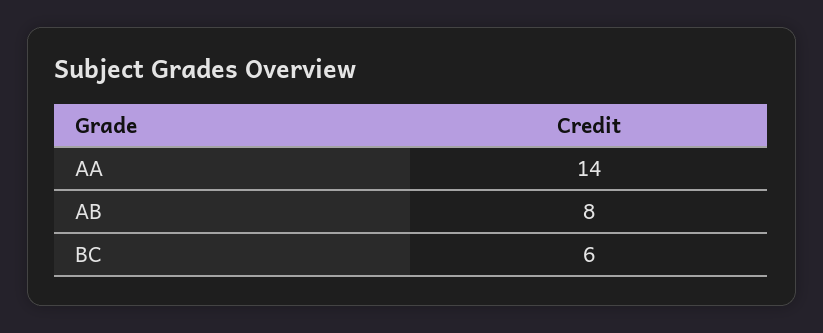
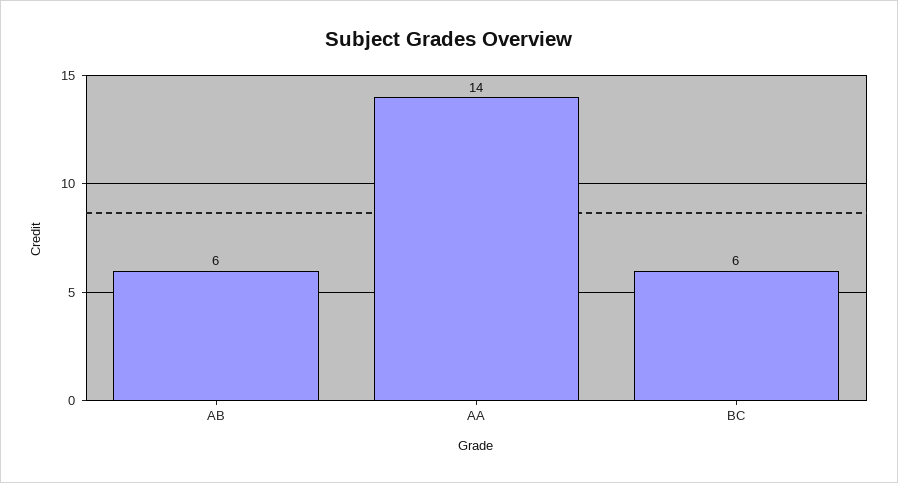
  {
    "AA": 14,
-   "AB": 8,
+   "AB": 6,
    "BC": 6
  }

